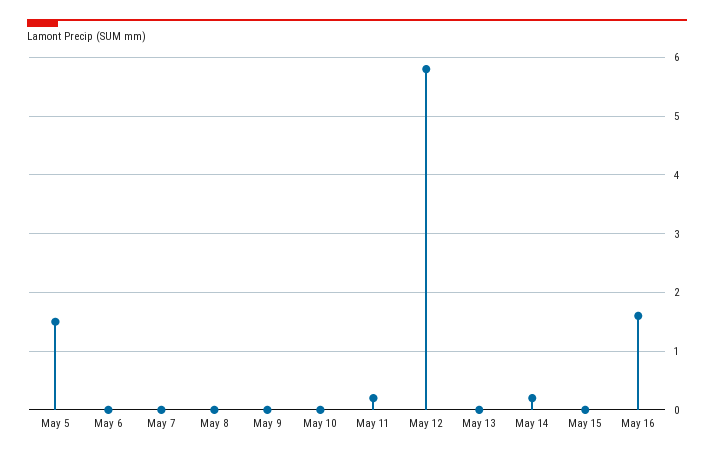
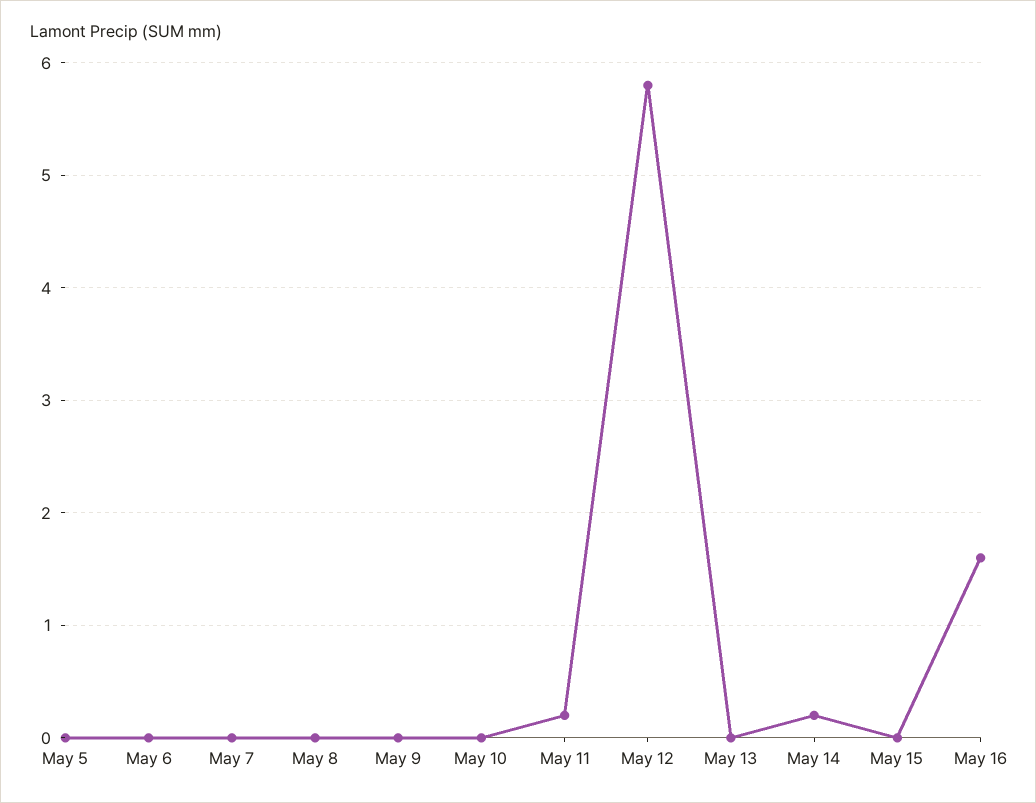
  {
-   "May 5": 1.5,
+   "May 5": 0,
    "May 6": 0,
    "May 7": 0,
    "May 8": 0,
    "May 9": 0,
    "May 10": 0,
    "May 11": 0.2,
    "May 12": 5.8,
    "May 13": 0,
    "May 14": 0.2,
    "May 15": 0,
    "May 16": 1.6
  }

